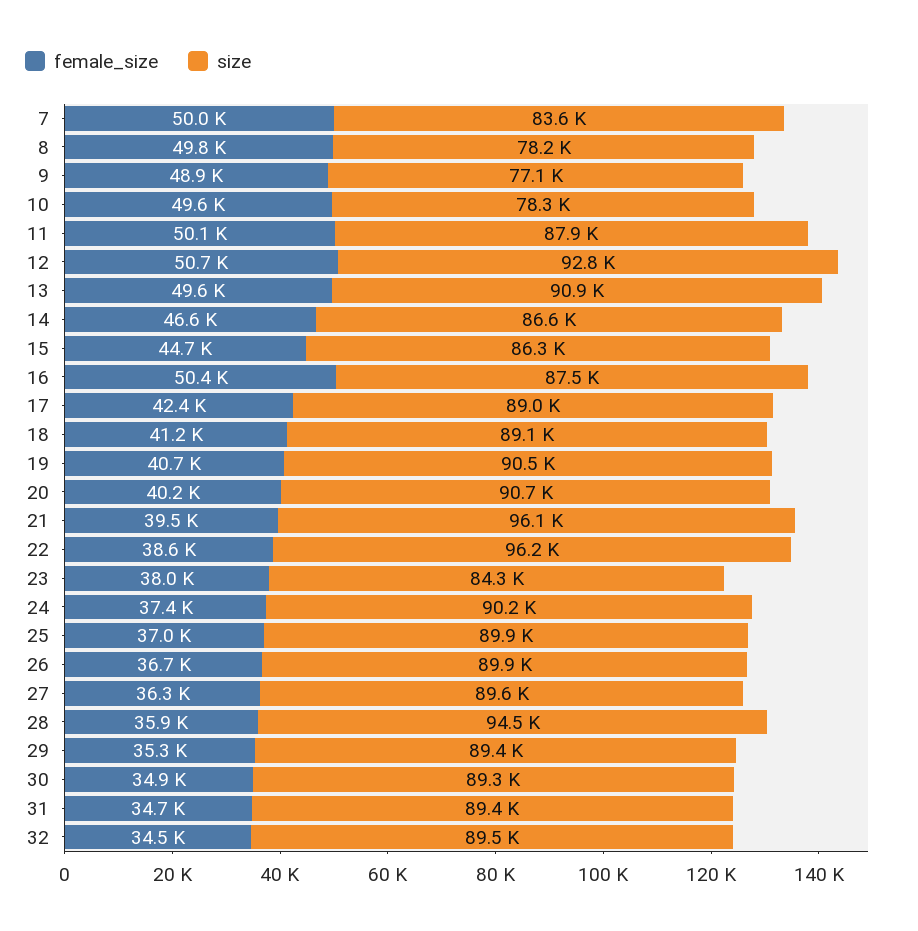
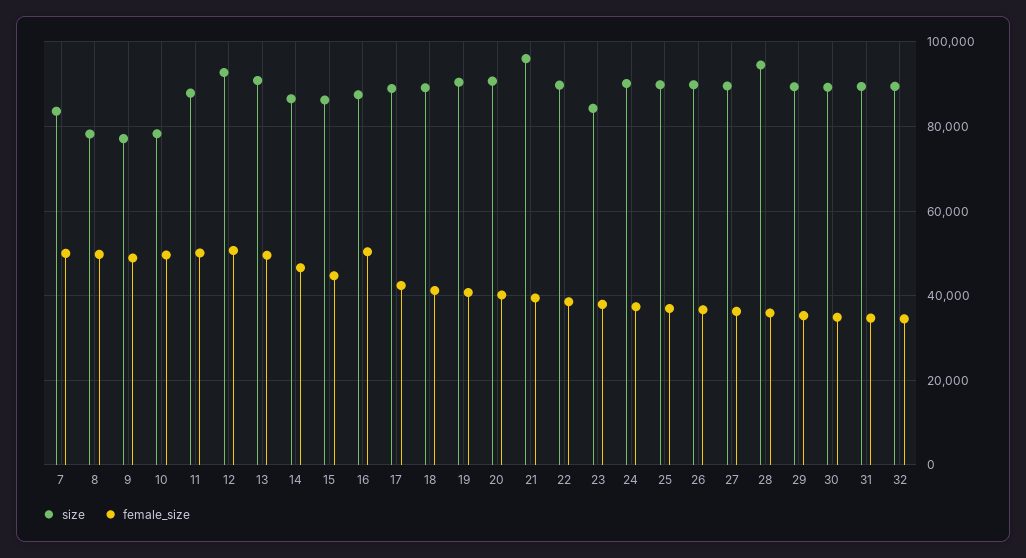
  {
    "female_size": {
      "7": 50000,
      "8": 49800,
      "9": 48900,
      "10": 49600,
      "11": 50100,
      "12": 50700,
      "13": 49600,
      "14": 46600,
      "15": 44700,
      "16": 50400,
      "17": 42400,
      "18": 41200,
      "19": 40700,
      "20": 40200,
      "21": 39500,
      "22": 38600,
      "23": 38000,
      "24": 37400,
      "25": 37000,
      "26": 36700,
      "27": 36300,
      "28": 35900,
      "29": 35300,
      "30": 34900,
      "31": 34700,
      "32": 34500
    },
    "size": {
      "7": 83600,
      "8": 78200,
      "9": 77100,
      "10": 78300,
      "11": 87900,
      "12": 92800,
      "13": 90900,
      "14": 86600,
      "15": 86300,
      "16": 87500,
      "17": 89000,
      "18": 89100,
      "19": 90500,
      "20": 90700,
      "21": 96100,
-     "22": 96200,
+     "22": 90000,
      "23": 84300,
      "24": 90200,
      "25": 89900,
      "26": 89900,
      "27": 89600,
      "28": 94500,
      "29": 89400,
      "30": 89300,
      "31": 89400,
      "32": 89500
    }
  }

